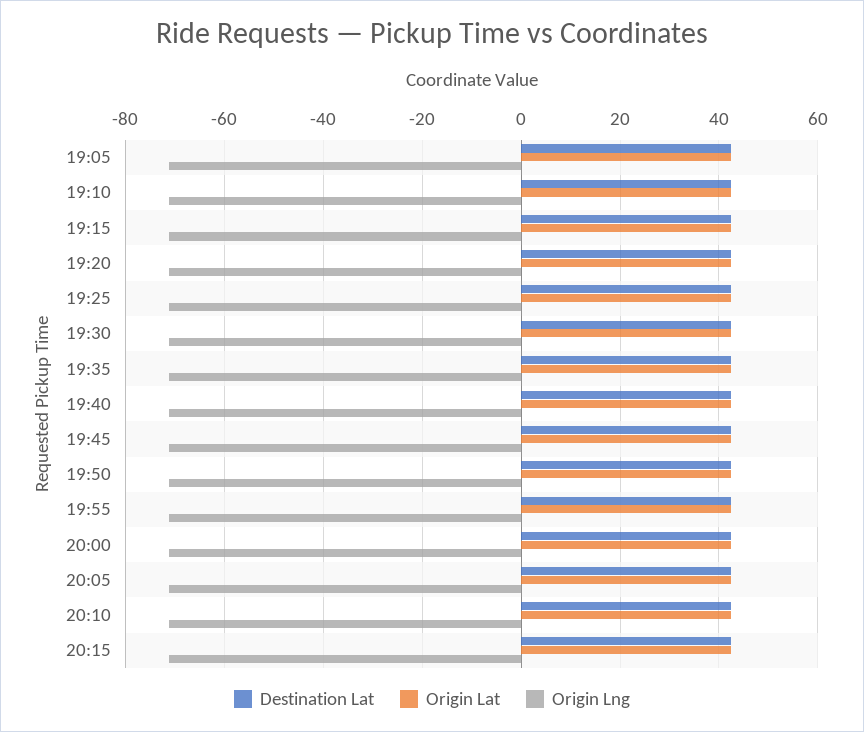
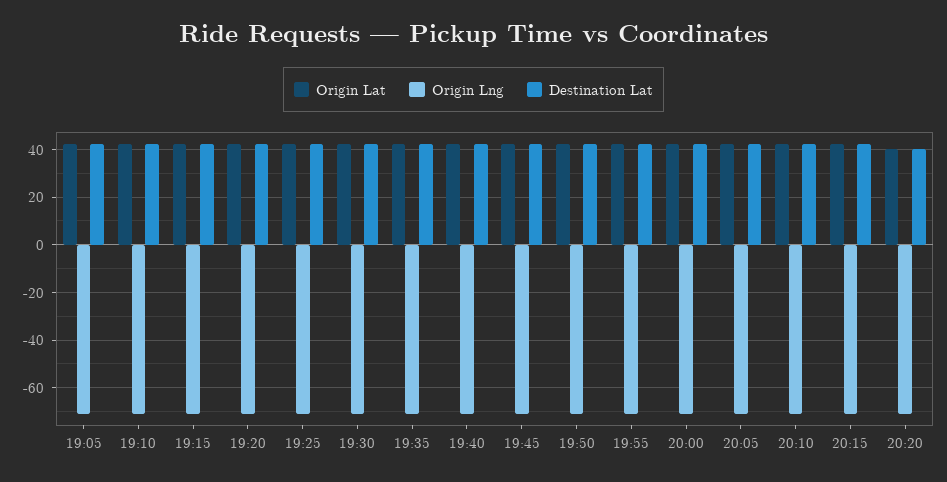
  {
    "Destination Lat": {
      "19:05": 42,
      "19:10": 42,
      "19:15": 42,
      "19:20": 42,
      "19:25": 42,
      "19:30": 42,
      "19:35": 42,
      "19:40": 42,
      "19:45": 42,
      "19:50": 42,
      "19:55": 42,
      "20:00": 42,
      "20:05": 42,
      "20:10": 42,
-     "20:15": 42
+     "20:15": 42,
+     "20:20": 40
    },
    "Origin Lat": {
      "19:05": 42,
      "19:10": 42,
      "19:15": 42,
      "19:20": 42,
      "19:25": 42,
      "19:30": 42,
      "19:35": 42,
      "19:40": 42,
      "19:45": 42,
      "19:50": 42,
      "19:55": 42,
      "20:00": 42,
      "20:05": 42,
      "20:10": 42,
-     "20:15": 42
+     "20:15": 42,
+     "20:20": 40
    },
    "Origin Lng": {
      "19:05": -72,
      "19:10": -72,
      "19:15": -72,
      "19:20": -72,
      "19:25": -72,
      "19:30": -72,
      "19:35": -72,
      "19:40": -72,
      "19:45": -72,
      "19:50": -72,
      "19:55": -72,
      "20:00": -72,
      "20:05": -72,
      "20:10": -72,
-     "20:15": -72
+     "20:15": -72,
+     "20:20": -70
    }
  }

